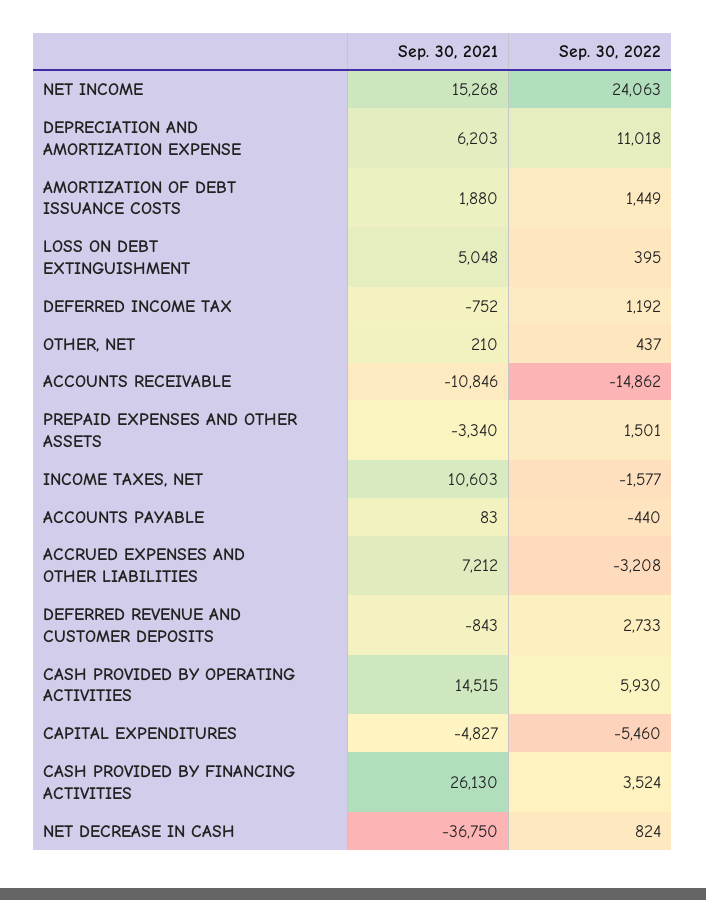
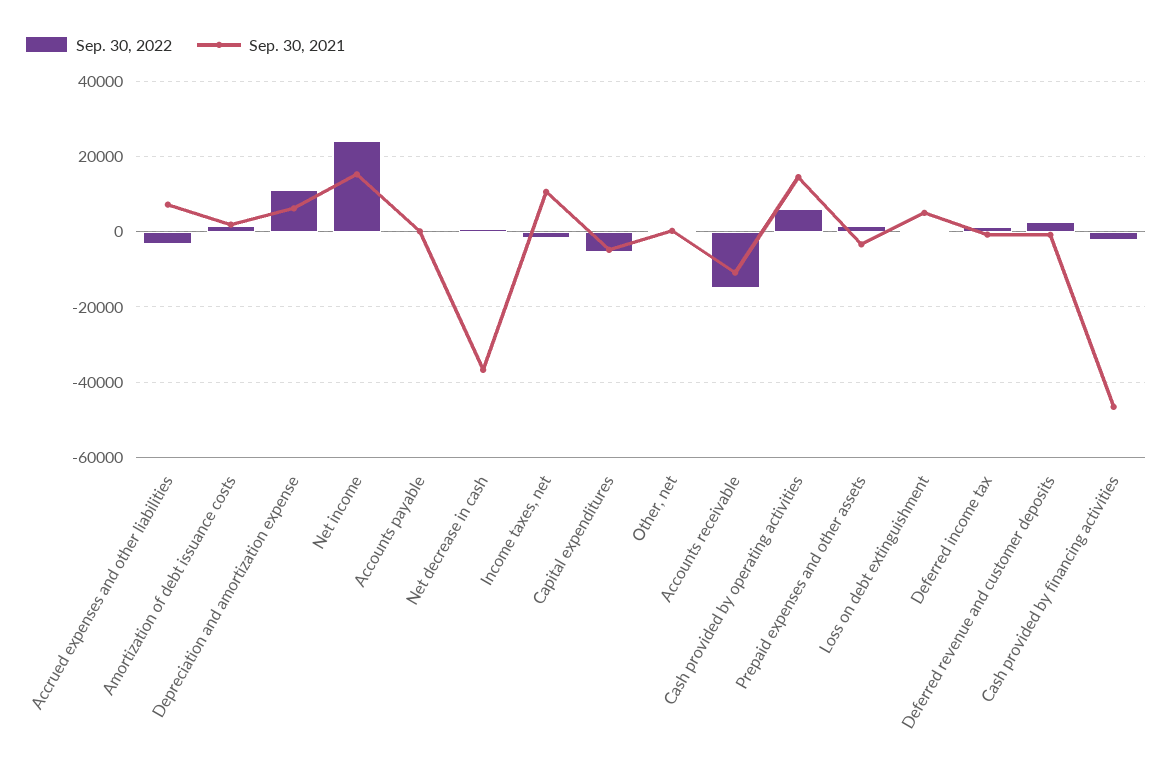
  {
    "Sep. 30, 2021": {
      "NET INCOME": 15268,
      "DEPRECIATION AND AMORTIZATION EXPENSE": 6203,
      "AMORTIZATION OF DEBT ISSUANCE COSTS": 1880,
      "LOSS ON DEBT EXTINGUISHMENT": 5048,
      "DEFERRED INCOME TAX": -752,
      "OTHER, NET": 210,
      "ACCOUNTS RECEIVABLE": -10846,
      "PREPAID EXPENSES AND OTHER ASSETS": -3340,
      "INCOME TAXES, NET": 10603,
      "ACCOUNTS PAYABLE": 83,
      "ACCRUED EXPENSES AND OTHER LIABILITIES": 7212,
      "DEFERRED REVENUE AND CUSTOMER DEPOSITS": -843,
      "CASH PROVIDED BY OPERATING ACTIVITIES": 14515,
      "CAPITAL EXPENDITURES": -4827,
-     "CASH PROVIDED BY FINANCING ACTIVITIES": 26130,
+     "CASH PROVIDED BY FINANCING ACTIVITIES": -46000,
      "NET DECREASE IN CASH": -36750
    },
    "Sep. 30, 2022": {
      "NET INCOME": 24063,
      "DEPRECIATION AND AMORTIZATION EXPENSE": 11018,
      "AMORTIZATION OF DEBT ISSUANCE COSTS": 1449,
      "LOSS ON DEBT EXTINGUISHMENT": 395,
      "DEFERRED INCOME TAX": 1192,
      "OTHER, NET": 437,
      "ACCOUNTS RECEIVABLE": -14862,
      "PREPAID EXPENSES AND OTHER ASSETS": 1501,
      "INCOME TAXES, NET": -1577,
      "ACCOUNTS PAYABLE": -440,
      "ACCRUED EXPENSES AND OTHER LIABILITIES": -3208,
      "DEFERRED REVENUE AND CUSTOMER DEPOSITS": 2733,
      "CASH PROVIDED BY OPERATING ACTIVITIES": 5930,
      "CAPITAL EXPENDITURES": -5460,
-     "CASH PROVIDED BY FINANCING ACTIVITIES": 3524,
+     "CASH PROVIDED BY FINANCING ACTIVITIES": -2000,
      "NET DECREASE IN CASH": 824
    }
  }

